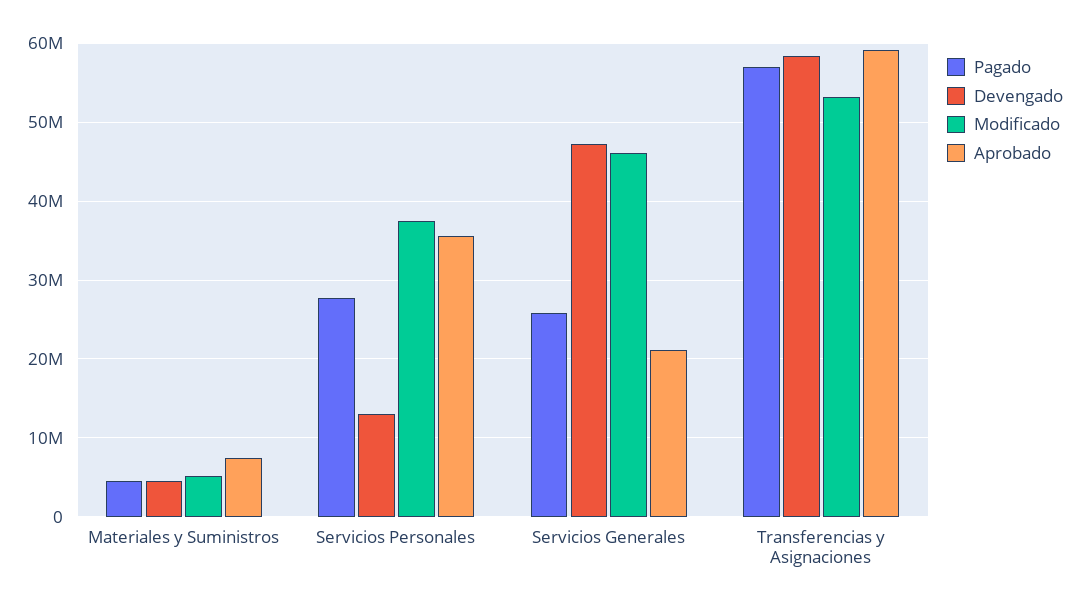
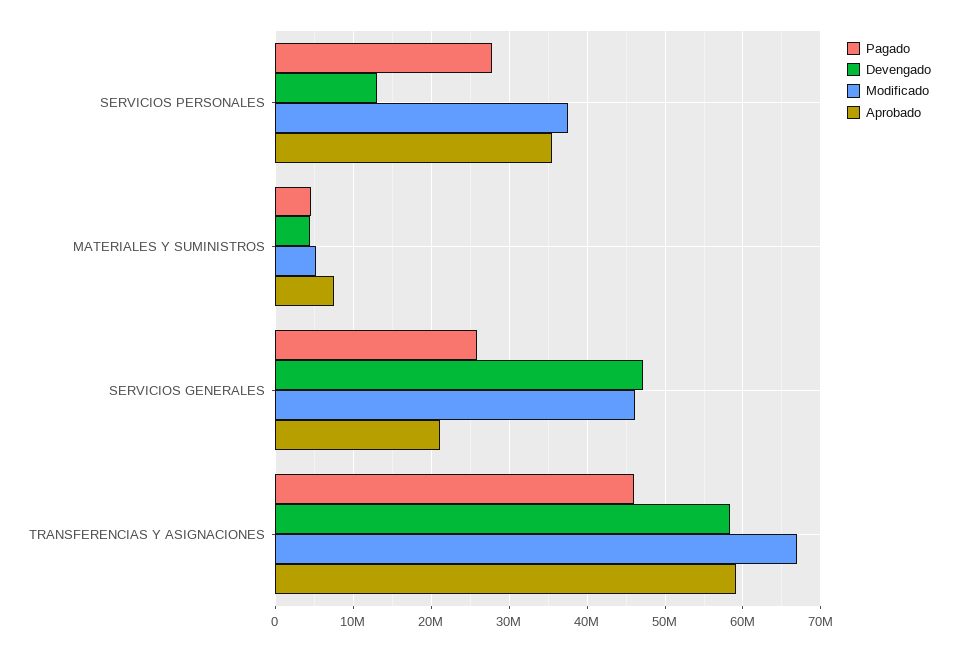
  {
    "Pagado": {
      "Materiales y Suministros": 5000000,
      "Servicios Personales": 28000000,
      "Servicios Generales": 26000000,
-     "Transferencias y Asignaciones": 57000000
+     "Transferencias y Asignaciones": 46000000
    },
    "Devengado": {
      "Materiales y Suministros": 4000000,
      "Servicios Personales": 13000000,
      "Servicios Generales": 47000000,
      "Transferencias y Asignaciones": 58000000
    },
    "Modificado": {
      "Materiales y Suministros": 5000000,
      "Servicios Personales": 38000000,
      "Servicios Generales": 46000000,
-     "Transferencias y Asignaciones": 53000000
+     "Transferencias y Asignaciones": 67000000
    },
    "Aprobado": {
      "Materiales y Suministros": 7000000,
      "Servicios Personales": 36000000,
      "Servicios Generales": 21000000,
      "Transferencias y Asignaciones": 59000000
    }
  }

